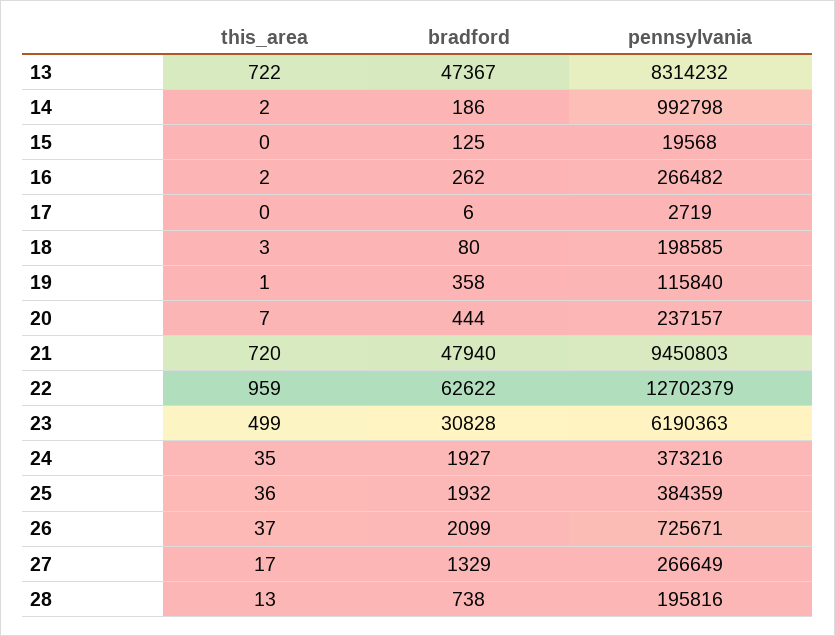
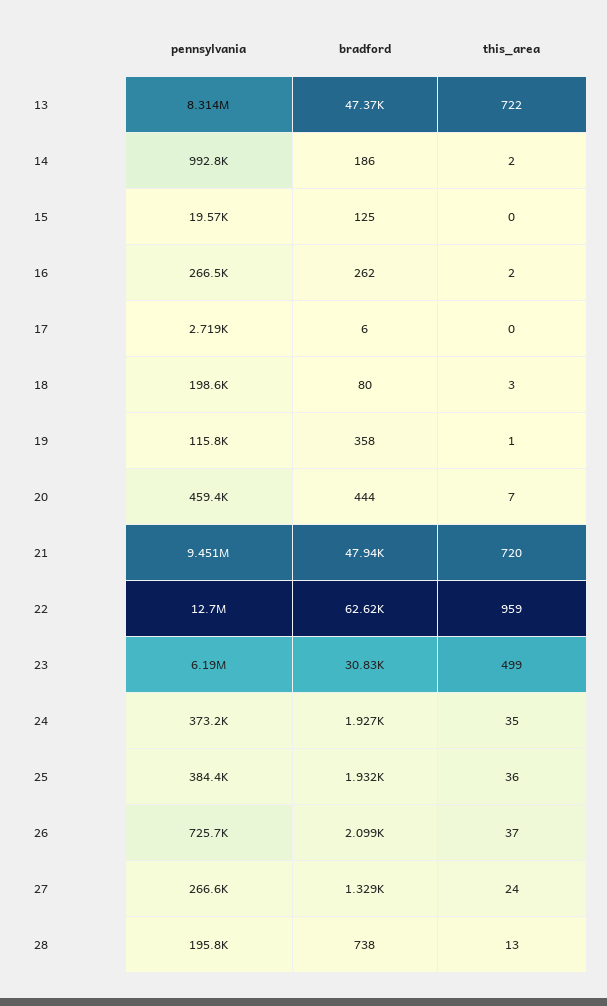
  {
    "this_area": {
      "13": 722,
      "14": 2,
      "15": 0,
      "16": 2,
      "17": 0,
      "18": 3,
      "19": 1,
      "20": 7,
      "21": 720,
      "22": 959,
      "23": 499,
      "24": 35,
      "25": 36,
      "26": 37,
-     "27": 17,
+     "27": 24,
      "28": 13
    },
    "bradford": {
      "13": 47367,
      "14": 186,
      "15": 125,
      "16": 262,
      "17": 6,
      "18": 80,
      "19": 358,
      "20": 444,
      "21": 47940,
      "22": 62622,
      "23": 30828,
      "24": 1927,
      "25": 1932,
      "26": 2099,
      "27": 1329,
      "28": 738
    },
    "pennsylvania": {
      "13": 8314232,
      "14": 992798,
      "15": 19568,
      "16": 266482,
      "17": 2719,
      "18": 198585,
      "19": 115840,
-     "20": 237157,
+     "20": 459400,
      "21": 9450803,
      "22": 12702379,
      "23": 6190363,
      "24": 373216,
      "25": 384359,
      "26": 725671,
      "27": 266649,
      "28": 195816
    }
  }

